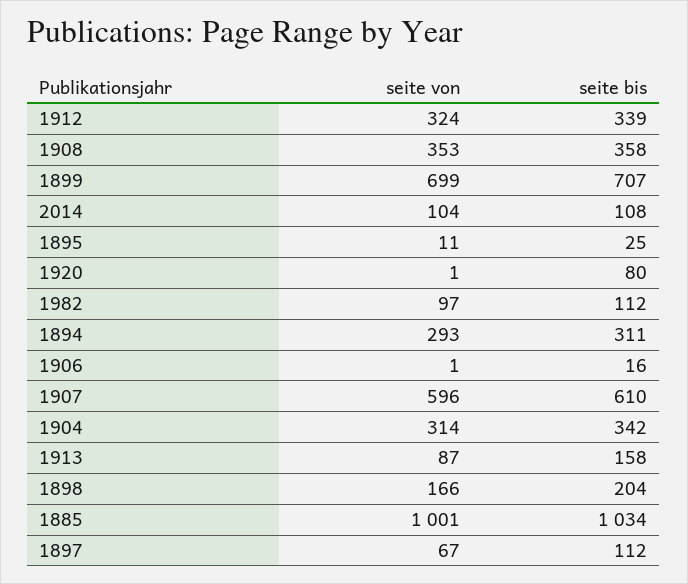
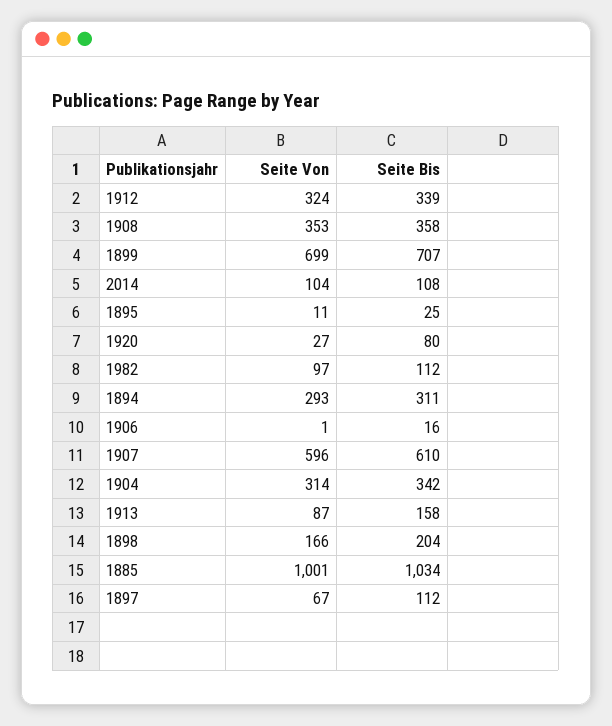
  {
    "seite von": {
      "1912": 324,
      "1908": 353,
      "1899": 699,
      "2014": 104,
      "1895": 11,
-     "1920": 1,
+     "1920": 27,
      "1982": 97,
      "1894": 293,
      "1906": 1,
      "1907": 596,
      "1904": 314,
      "1913": 87,
      "1898": 166,
      "1885": 1001,
      "1897": 67
    },
    "seite bis": {
      "1912": 339,
      "1908": 358,
      "1899": 707,
      "2014": 108,
      "1895": 25,
      "1920": 80,
      "1982": 112,
      "1894": 311,
      "1906": 16,
      "1907": 610,
      "1904": 342,
      "1913": 158,
      "1898": 204,
      "1885": 1034,
      "1897": 112
    }
  }

